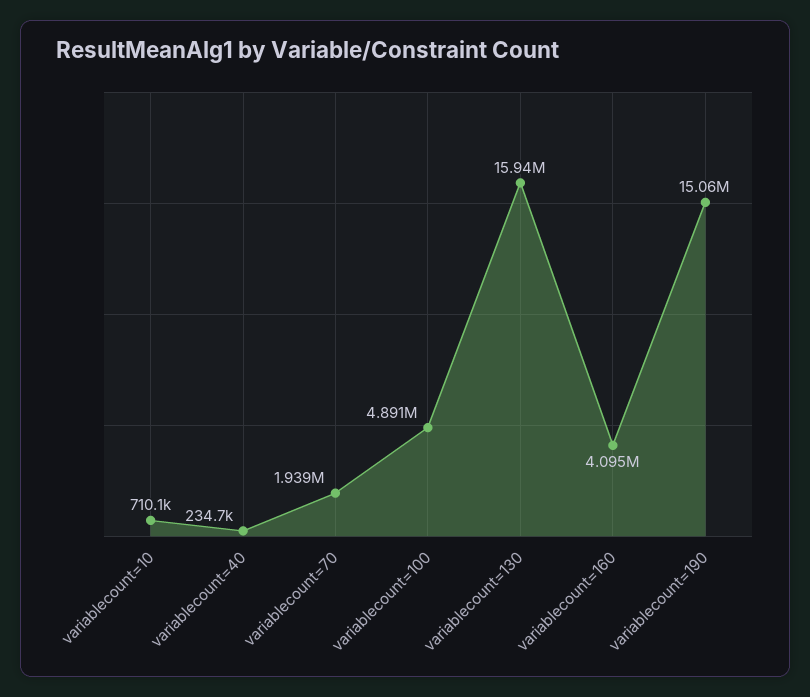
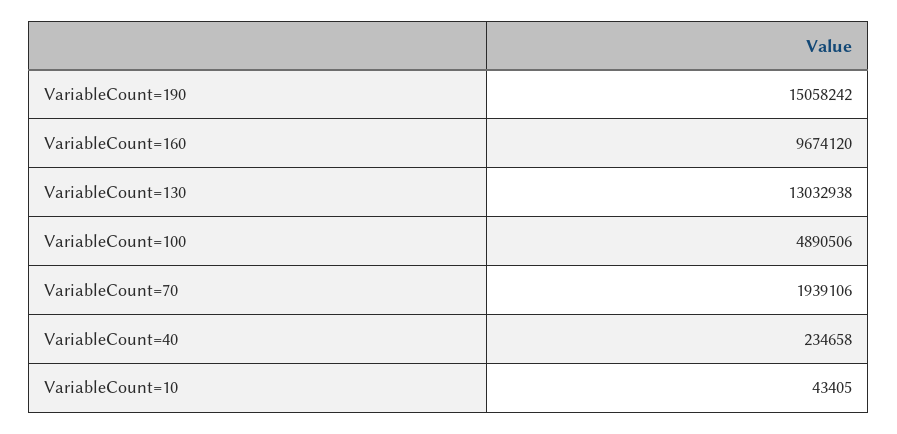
  {
-   "variablecount=10": 710100,
+   "variablecount=10": 43405,
    "variablecount=40": 234658,
    "variablecount=70": 1939106,
    "variablecount=100": 4890506,
-   "variablecount=130": 15940000,
+   "variablecount=130": 13032938,
-   "variablecount=160": 4095000,
+   "variablecount=160": 9674120,
    "variablecount=190": 15058242
  }

